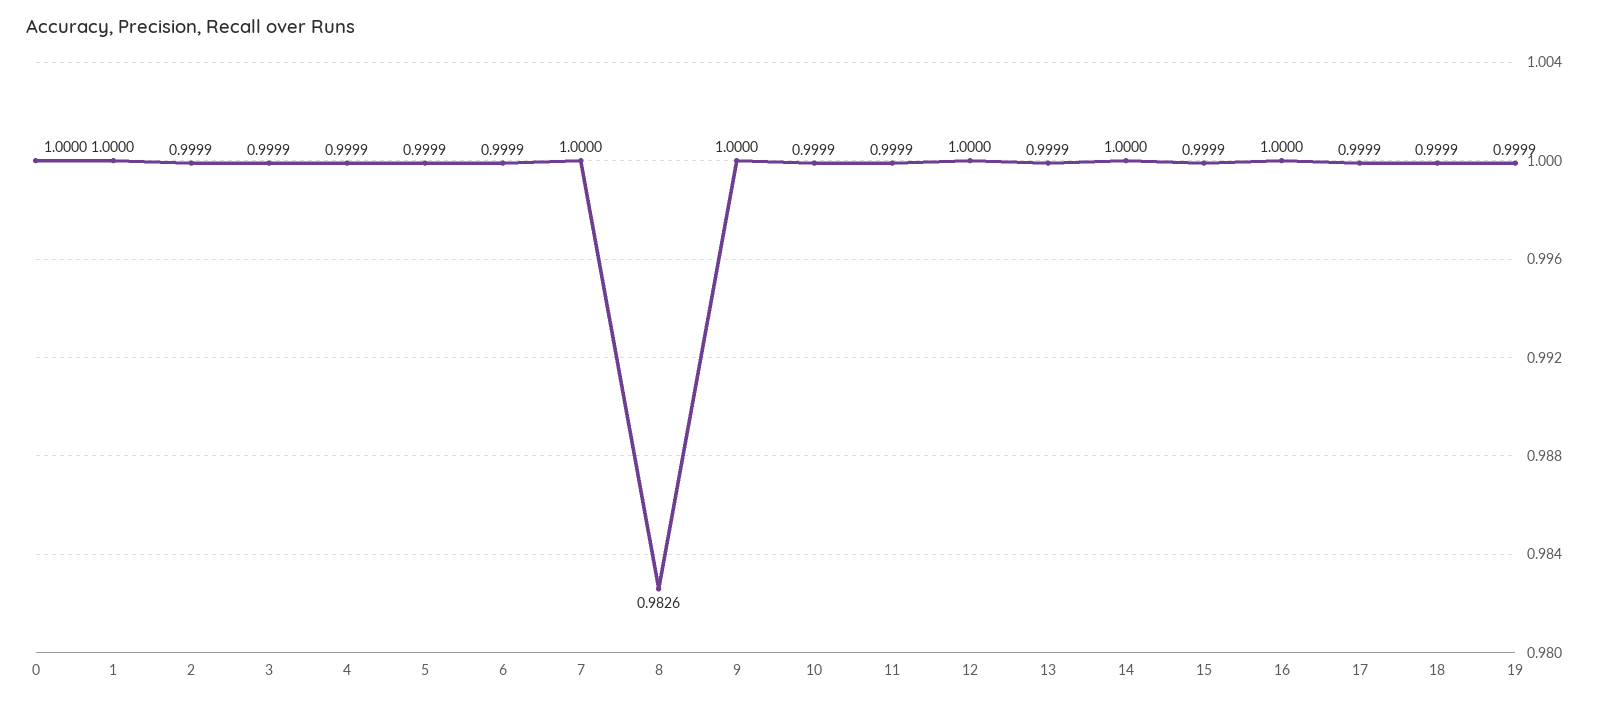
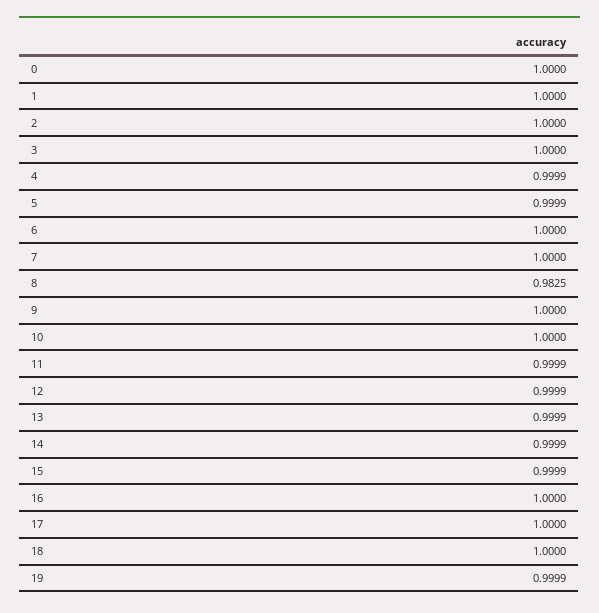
  {
    "0": 1,
    "1": 1,
-   "2": 0.9999,
+   "2": 1,
-   "3": 0.9999,
+   "3": 1,
    "4": 0.9999,
    "5": 0.9999,
-   "6": 0.9999,
+   "6": 1,
    "7": 1,
-   "8": 0.9826,
+   "8": 0.9825,
    "9": 1,
-   "10": 0.9999,
+   "10": 1,
    "11": 0.9999,
-   "12": 1,
+   "12": 0.9999,
    "13": 0.9999,
-   "14": 1,
+   "14": 0.9999,
    "15": 0.9999,
    "16": 1,
-   "17": 0.9999,
+   "17": 1,
-   "18": 0.9999,
+   "18": 1,
    "19": 0.9999
  }

